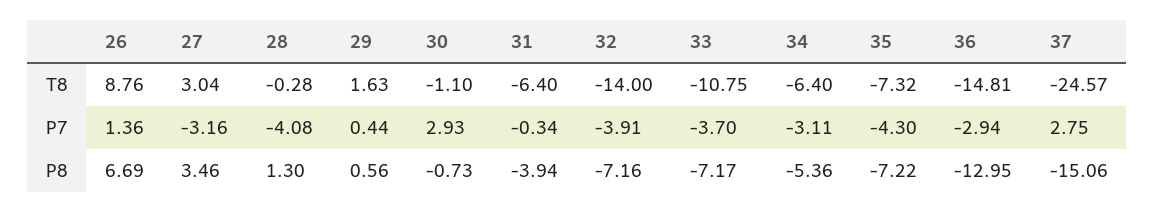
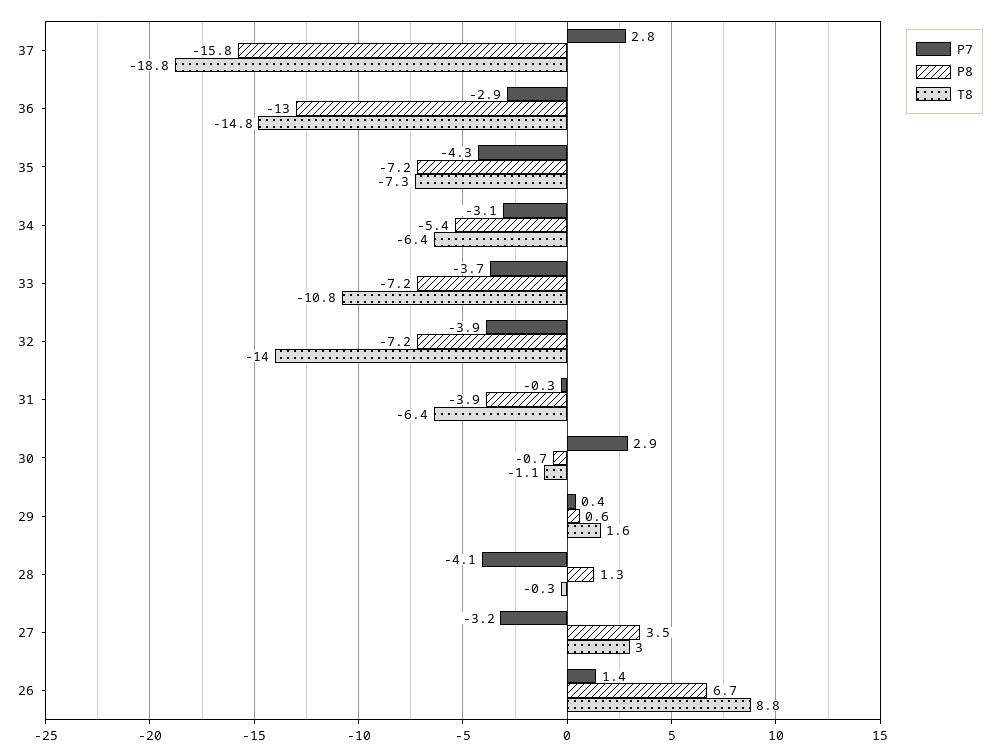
  {
    "T8": {
      "26": 8.76,
      "27": 3.04,
      "28": -0.28,
      "29": 1.63,
      "30": -1.1,
      "31": -6.4,
      "32": -14,
      "33": -10.75,
      "34": -6.4,
      "35": -7.32,
      "36": -14.81,
-     "37": -24.57
+     "37": -18.8
    },
    "P7": {
      "26": 1.36,
      "27": -3.16,
      "28": -4.08,
      "29": 0.44,
      "30": 2.93,
      "31": -0.34,
      "32": -3.91,
      "33": -3.7,
      "34": -3.11,
      "35": -4.3,
      "36": -2.94,
      "37": 2.75
    },
    "P8": {
      "26": 6.69,
      "27": 3.46,
      "28": 1.3,
      "29": 0.56,
      "30": -0.73,
      "31": -3.94,
      "32": -7.16,
      "33": -7.17,
      "34": -5.36,
      "35": -7.22,
      "36": -12.95,
-     "37": -15.06
+     "37": -15.8
    }
  }

